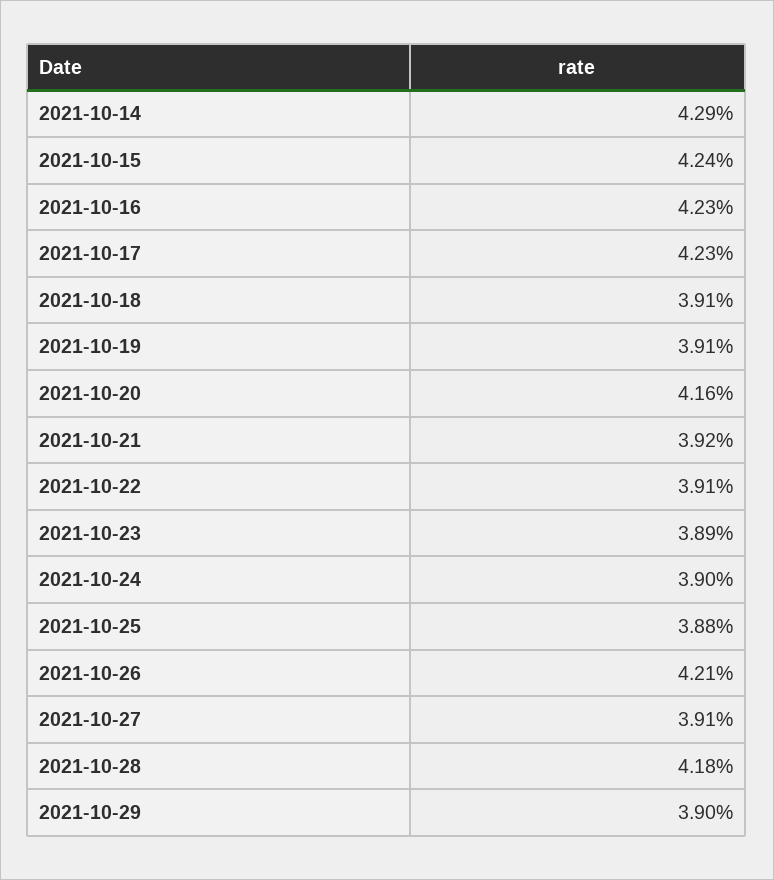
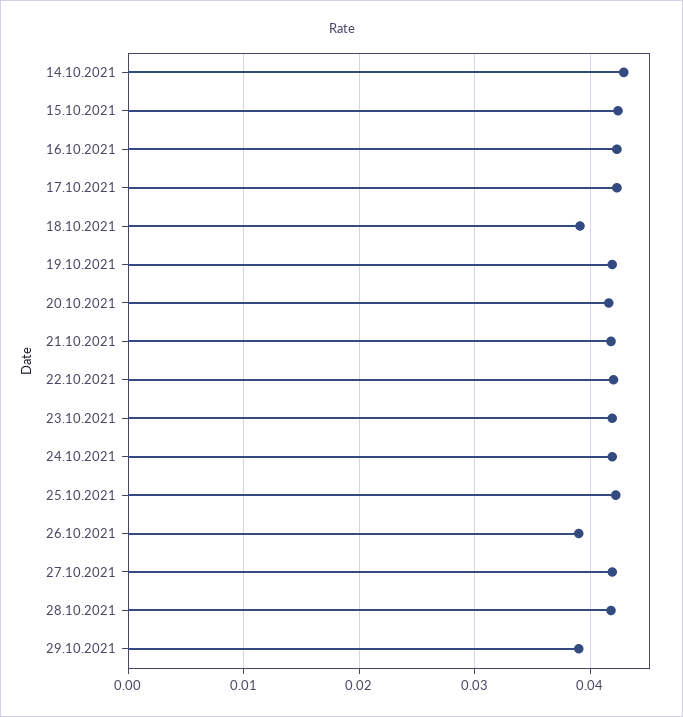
  {
    "2021-10-14": 0.0429,
    "2021-10-15": 0.0424,
    "2021-10-16": 0.0423,
    "2021-10-17": 0.0423,
    "2021-10-18": 0.0391,
-   "2021-10-19": 0.0391,
+   "2021-10-19": 0.042,
    "2021-10-20": 0.0416,
-   "2021-10-21": 0.0392,
+   "2021-10-21": 0.042,
-   "2021-10-22": 0.0391,
+   "2021-10-22": 0.042,
-   "2021-10-23": 0.0389,
+   "2021-10-23": 0.042,
-   "2021-10-24": 0.039,
+   "2021-10-24": 0.042,
-   "2021-10-25": 0.0388,
+   "2021-10-25": 0.042,
-   "2021-10-26": 0.0421,
+   "2021-10-26": 0.039,
-   "2021-10-27": 0.0391,
+   "2021-10-27": 0.042,
    "2021-10-28": 0.0418,
    "2021-10-29": 0.039
  }

